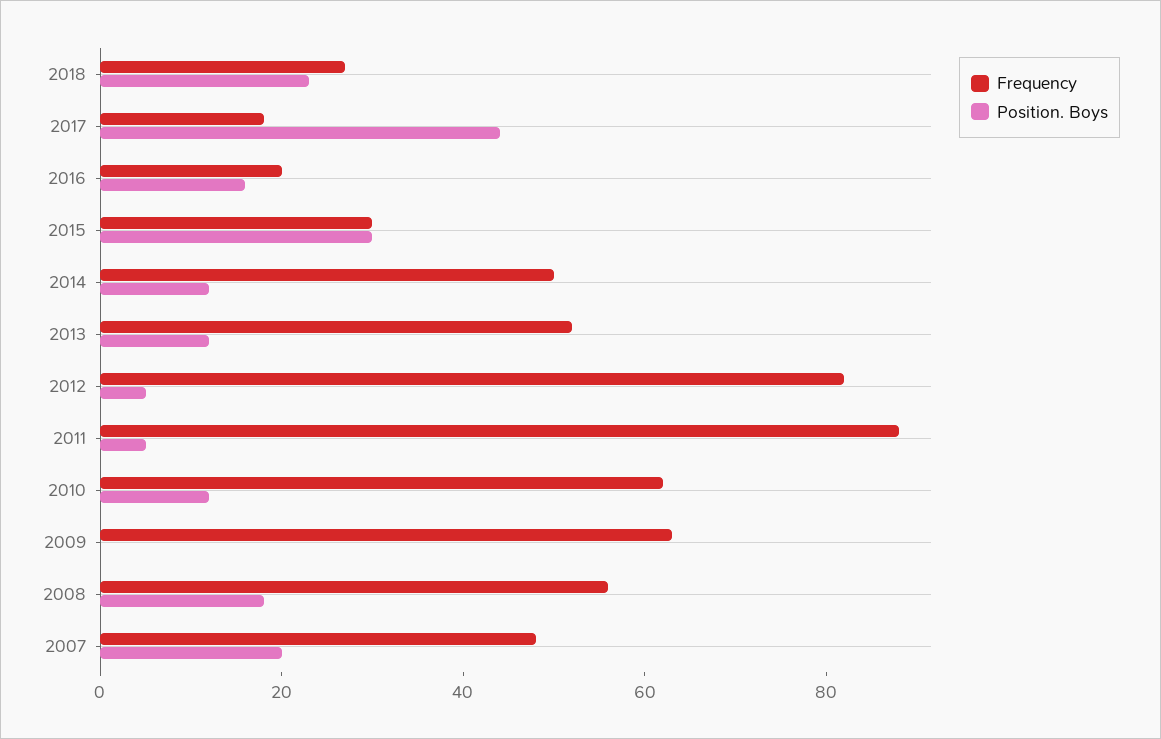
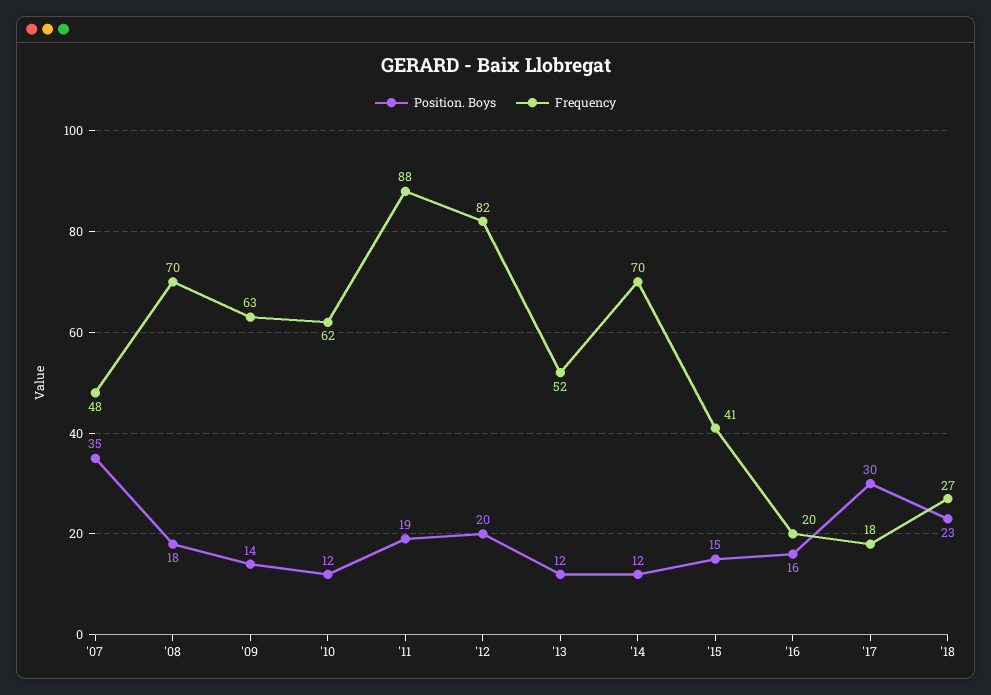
  {
    "Frequency": {
      "2018": 27,
      "2017": 18,
      "2016": 20,
-     "2015": 30,
+     "2015": 41,
-     "2014": 50,
+     "2014": 70,
      "2013": 52,
      "2012": 82,
      "2011": 88,
      "2010": 62,
      "2009": 63,
-     "2008": 55,
+     "2008": 70,
      "2007": 48
    },
    "Position. Boys": {
      "2018": 23,
-     "2017": 45,
+     "2017": 30,
      "2016": 16,
-     "2015": 30,
+     "2015": 15,
      "2014": 12,
      "2013": 12,
-     "2012": 5,
+     "2012": 20,
-     "2011": 5,
+     "2011": 19,
      "2010": 12,
-     "2009": 0,
+     "2009": 14,
      "2008": 18,
-     "2007": 20
+     "2007": 35
    }
  }

